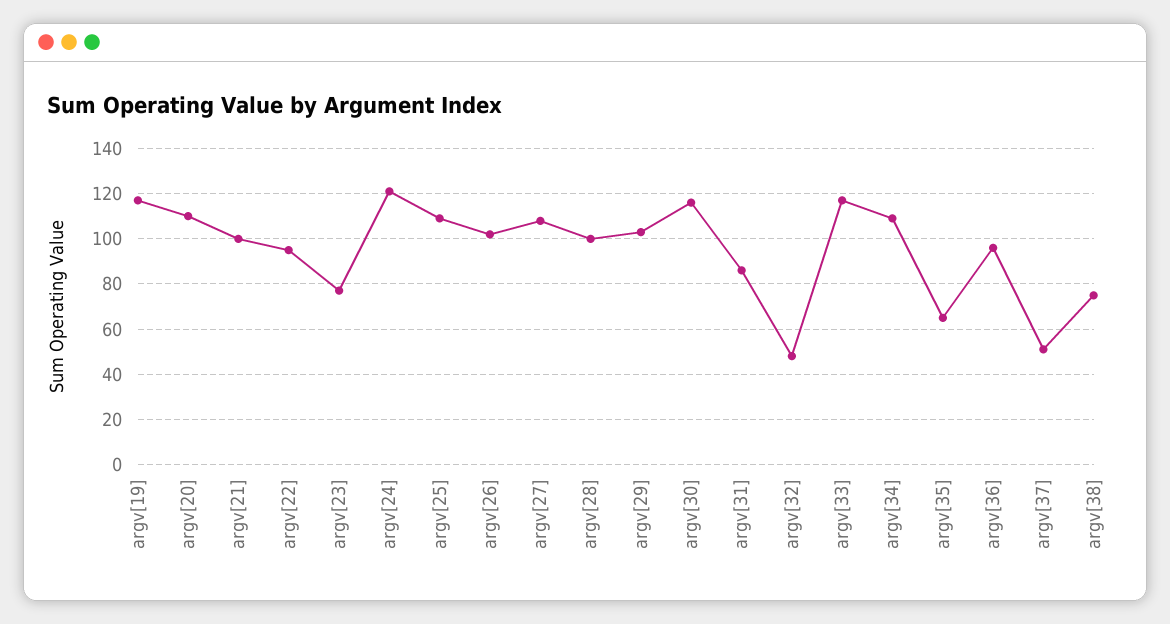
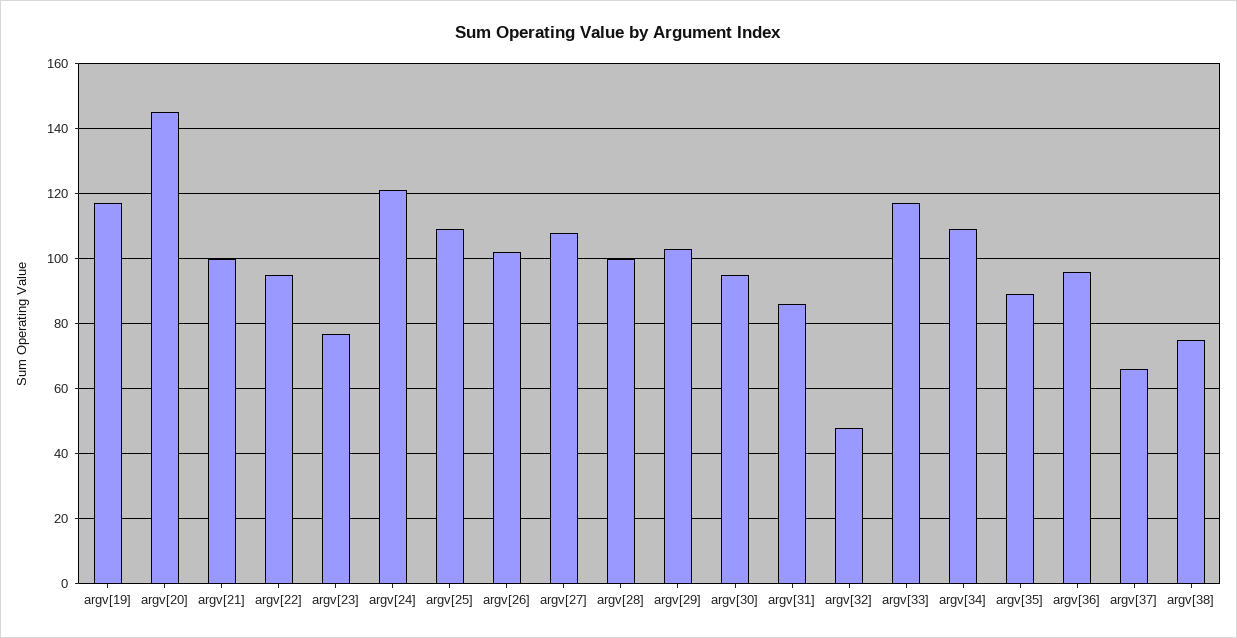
  {
    "argv[19]": 115,
-   "argv[20]": 110,
+   "argv[20]": 145,
    "argv[21]": 100,
    "argv[22]": 95,
    "argv[23]": 75,
    "argv[24]": 120,
    "argv[25]": 110,
    "argv[26]": 100,
    "argv[27]": 110,
    "argv[28]": 100,
    "argv[29]": 105,
-   "argv[30]": 115,
+   "argv[30]": 95,
    "argv[31]": 85,
    "argv[32]": 50,
    "argv[33]": 115,
    "argv[34]": 110,
-   "argv[35]": 65,
+   "argv[35]": 90,
    "argv[36]": 95,
-   "argv[37]": 50,
+   "argv[37]": 65,
    "argv[38]": 75
  }

